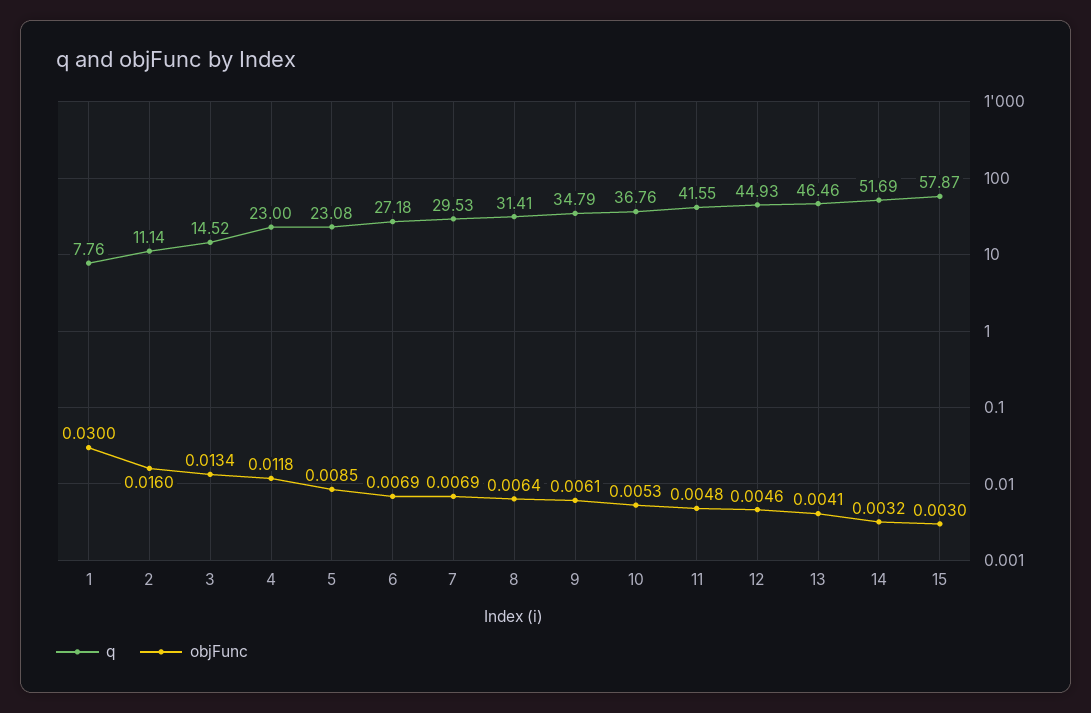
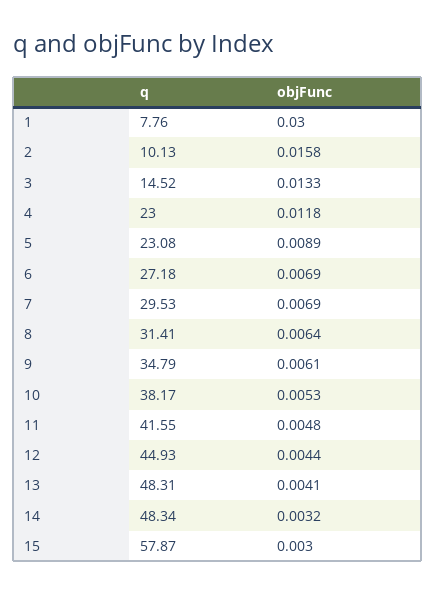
  {
    "q": {
      "1": 7.76,
-     "2": 11.14,
+     "2": 10.13,
      "3": 14.52,
      "4": 23,
      "5": 23.08,
      "6": 27.18,
      "7": 29.53,
      "8": 31.41,
      "9": 34.79,
-     "10": 36.76,
+     "10": 38.17,
      "11": 41.55,
      "12": 44.93,
-     "13": 46.46,
+     "13": 48.31,
-     "14": 51.69,
+     "14": 48.34,
      "15": 57.87
    },
    "objFunc": {
      "1": 0.03,
-     "2": 0.016,
+     "2": 0.0158,
-     "3": 0.0134,
+     "3": 0.0133,
      "4": 0.0118,
-     "5": 0.0085,
+     "5": 0.0089,
      "6": 0.0069,
      "7": 0.0069,
      "8": 0.0064,
      "9": 0.0061,
      "10": 0.0053,
      "11": 0.0048,
-     "12": 0.0046,
+     "12": 0.0044,
      "13": 0.0041,
      "14": 0.0032,
      "15": 0.003
    }
  }

